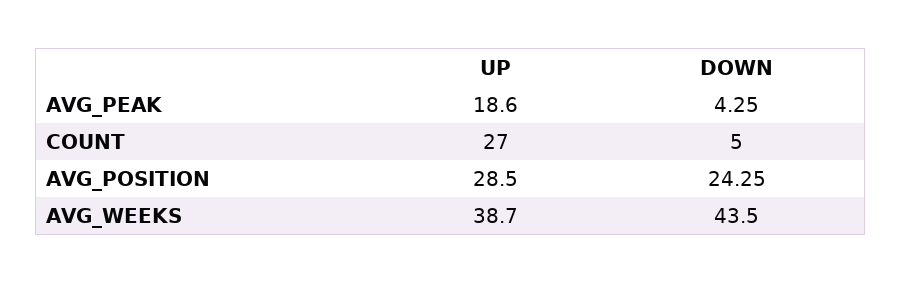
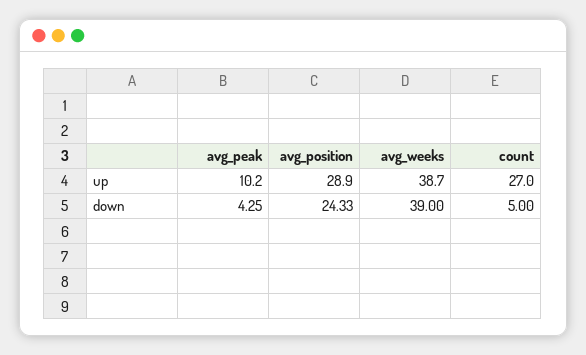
  {
    "UP": {
-     "AVG_PEAK": 18.6,
+     "AVG_PEAK": 10.2,
      "COUNT": 27,
-     "AVG_POSITION": 28.5,
+     "AVG_POSITION": 28.9,
      "AVG_WEEKS": 38.7
    },
    "DOWN": {
      "AVG_PEAK": 4.25,
      "COUNT": 5,
-     "AVG_POSITION": 24.25,
+     "AVG_POSITION": 24.33,
-     "AVG_WEEKS": 43.5
+     "AVG_WEEKS": 39
    }
  }

